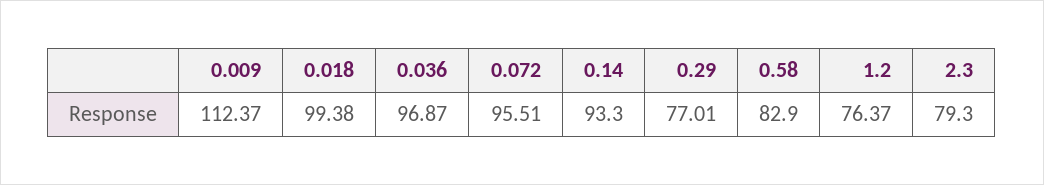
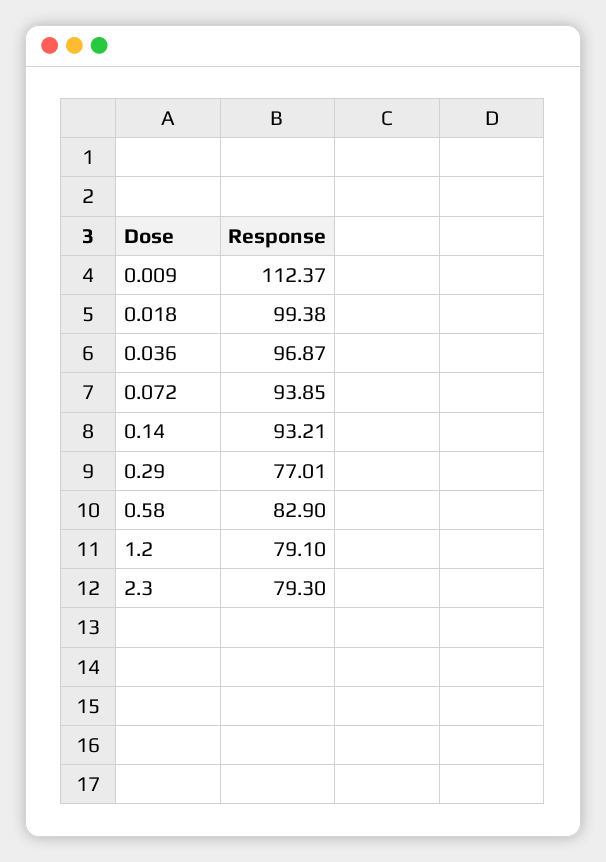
  {
    "0.009": 112.37,
    "0.018": 99.38,
    "0.036": 96.87,
-   "0.072": 95.51,
+   "0.072": 93.85,
-   "0.14": 93.3,
+   "0.14": 93.21,
    "0.29": 77.01,
    "0.58": 82.9,
-   "1.2": 76.37,
+   "1.2": 79.1,
    "2.3": 79.3
  }

